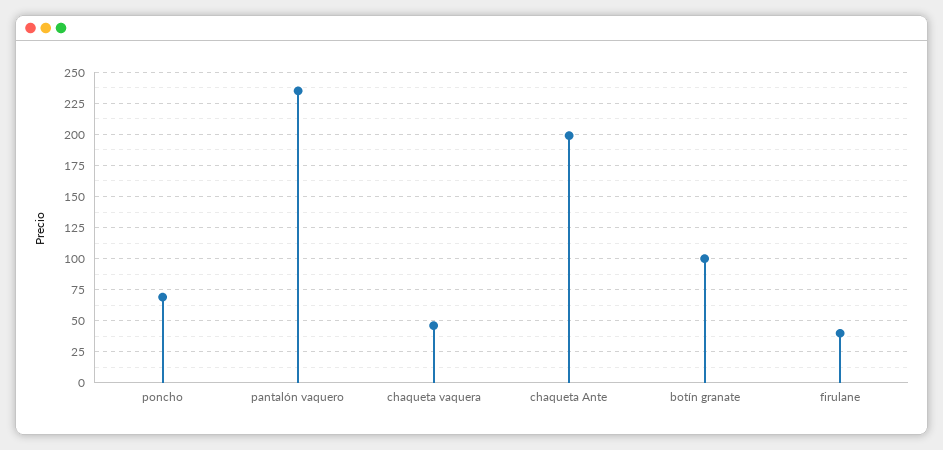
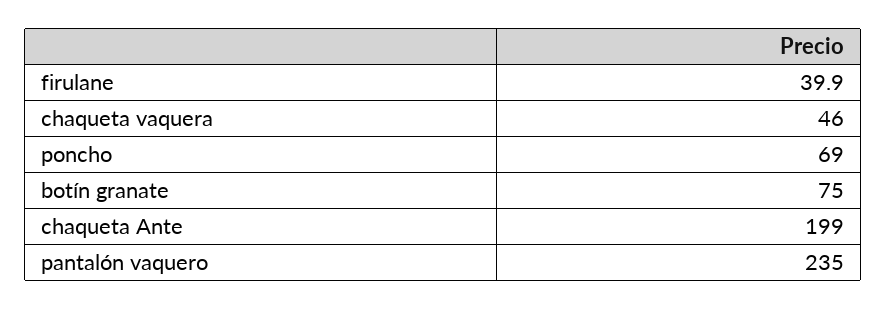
  {
    "poncho": 69,
    "pantalón vaquero": 235,
    "chaqueta vaquera": 46,
    "chaqueta Ante": 199,
-   "botín granate": 100,
+   "botín granate": 75,
    "firulane": 39.9
  }

